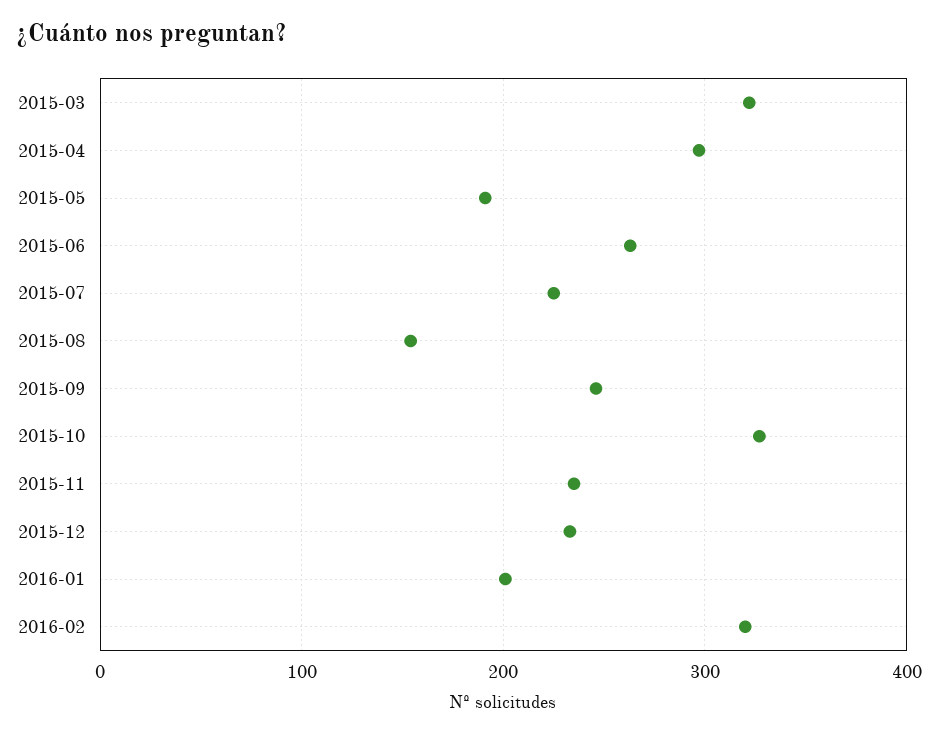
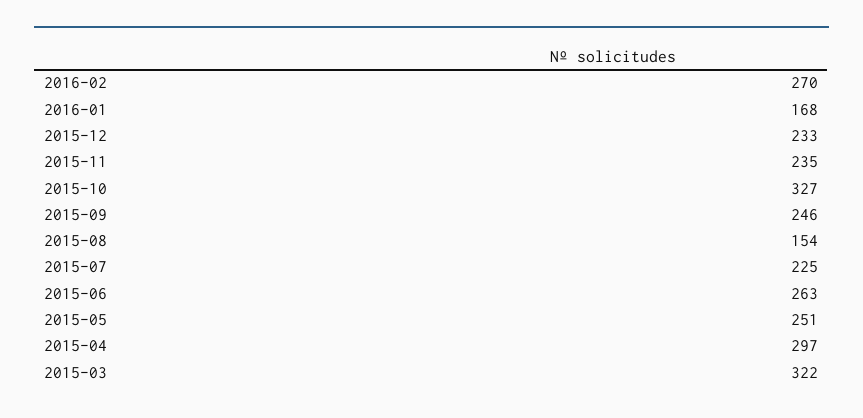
  {
    "2015-03": 322,
    "2015-04": 297,
-   "2015-05": 190,
+   "2015-05": 251,
    "2015-06": 263,
    "2015-07": 225,
    "2015-08": 154,
    "2015-09": 246,
    "2015-10": 327,
    "2015-11": 235,
    "2015-12": 233,
-   "2016-01": 200,
+   "2016-01": 168,
-   "2016-02": 320
+   "2016-02": 270
  }

